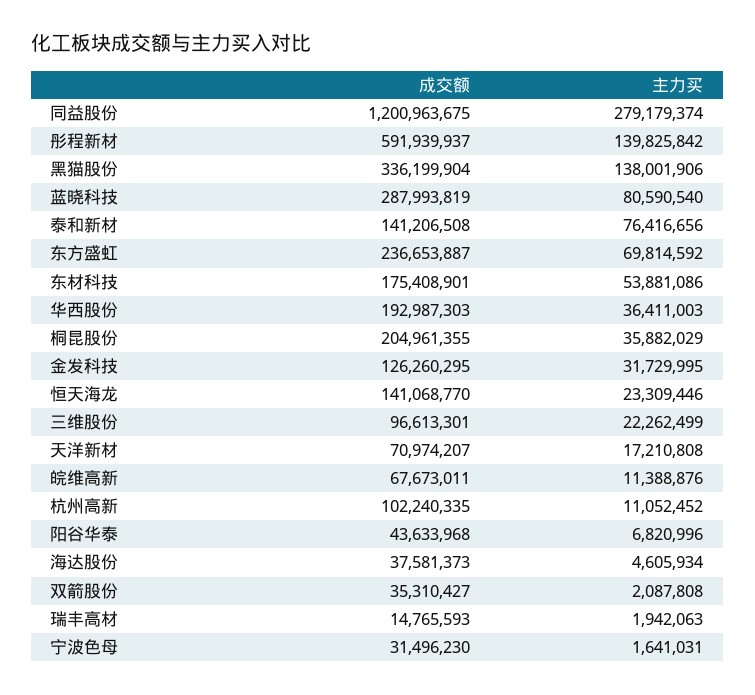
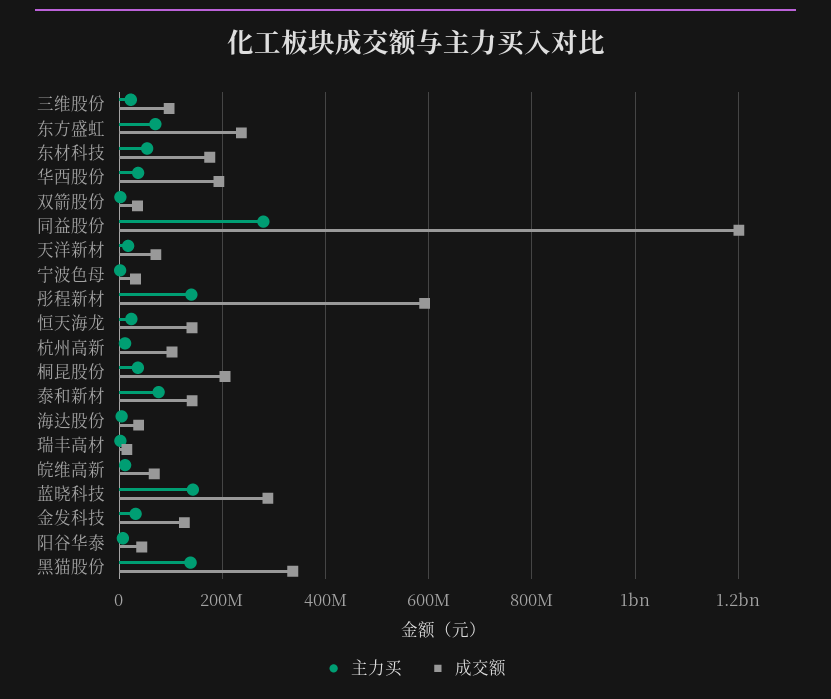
  {
    "成交额": {
      "同益股份": 1200963675,
      "彤程新材": 591939937,
      "黑猫股份": 336199904,
      "蓝晓科技": 287993819,
      "泰和新材": 141206508,
      "东方盛虹": 236653887,
      "东材科技": 175408901,
      "华西股份": 192987303,
      "桐昆股份": 204961355,
      "金发科技": 126260295,
      "恒天海龙": 141068770,
      "三维股份": 96613301,
      "天洋新材": 70974207,
      "皖维高新": 67673011,
      "杭州高新": 102240335,
      "阳谷华泰": 43633968,
      "海达股份": 37581373,
      "双箭股份": 35310427,
      "瑞丰高材": 14765593,
      "宁波色母": 31496230
    },
    "主力买": {
      "同益股份": 279179374,
      "彤程新材": 139825842,
      "黑猫股份": 138001906,
-     "蓝晓科技": 80590540,
+     "蓝晓科技": 140000000,
      "泰和新材": 76416656,
      "东方盛虹": 69814592,
      "东材科技": 53881086,
      "华西股份": 36411003,
      "桐昆股份": 35882029,
      "金发科技": 31729995,
      "恒天海龙": 23309446,
      "三维股份": 22262499,
      "天洋新材": 17210808,
      "皖维高新": 11388876,
      "杭州高新": 11052452,
      "阳谷华泰": 6820996,
      "海达股份": 4605934,
      "双箭股份": 2087808,
      "瑞丰高材": 1942063,
      "宁波色母": 1641031
    }
  }

